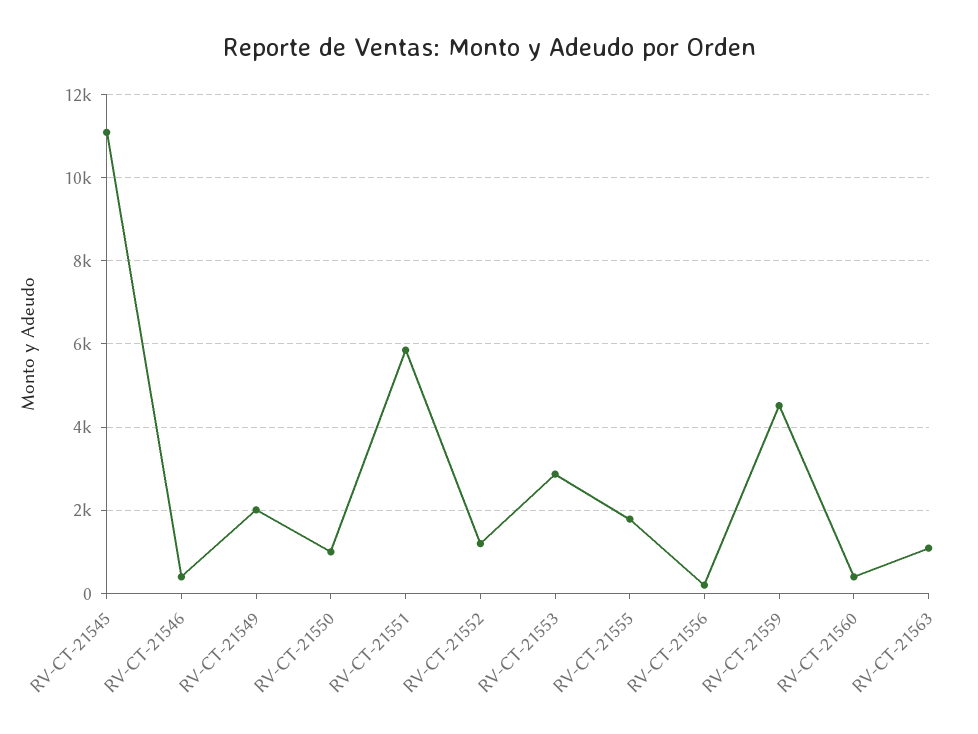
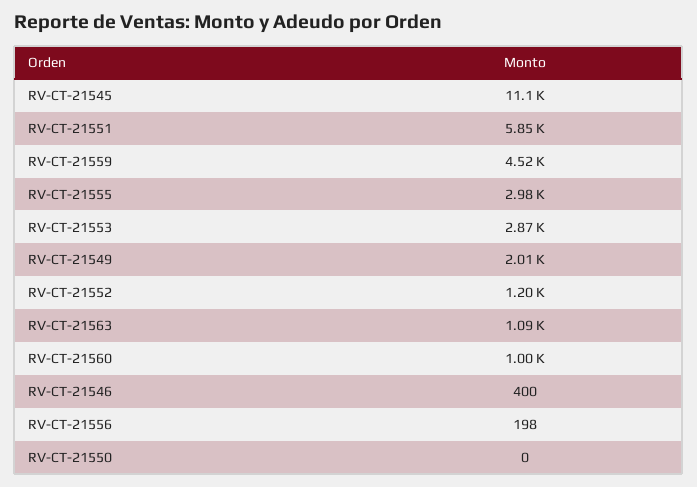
  {
    "RV-CT-21545": 11100,
    "RV-CT-21546": 400,
    "RV-CT-21549": 2010,
-   "RV-CT-21550": 1000,
+   "RV-CT-21550": 0,
    "RV-CT-21551": 5850,
    "RV-CT-21552": 1200,
    "RV-CT-21553": 2870,
-   "RV-CT-21555": 1800,
+   "RV-CT-21555": 2980,
    "RV-CT-21556": 198,
    "RV-CT-21559": 4520,
-   "RV-CT-21560": 400,
+   "RV-CT-21560": 1000,
    "RV-CT-21563": 1090
  }

